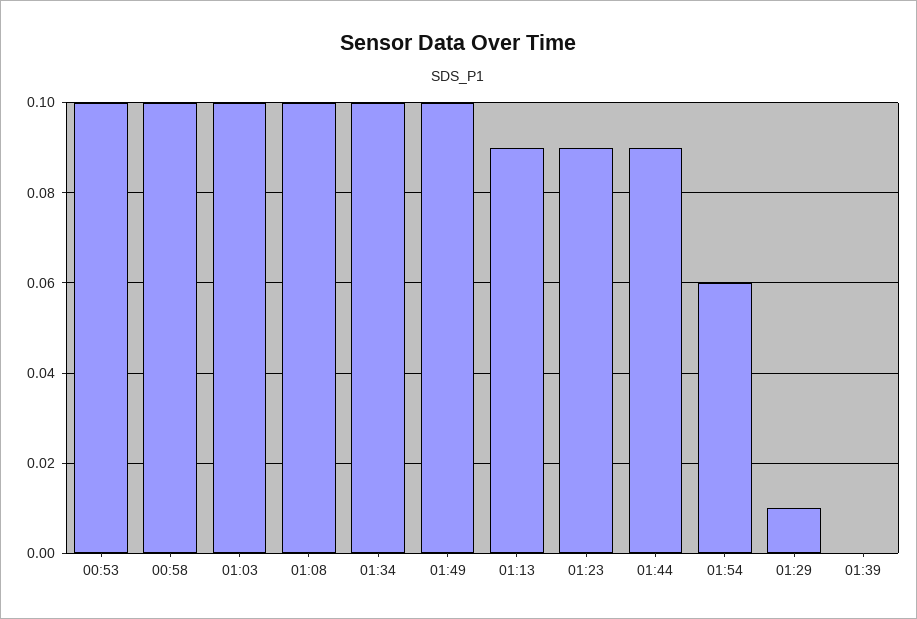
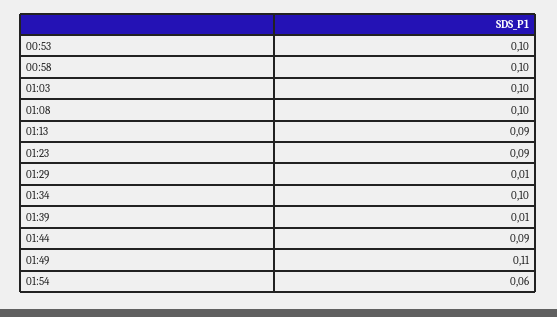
  {
    "00:53": 0.1,
    "00:58": 0.1,
    "01:03": 0.1,
    "01:08": 0.1,
    "01:34": 0.1,
-   "01:49": 0.1,
+   "01:49": 0.11,
    "01:13": 0.09,
    "01:23": 0.09,
    "01:44": 0.09,
    "01:54": 0.06,
    "01:29": 0.01,
-   "01:39": 0
+   "01:39": 0.01
  }

